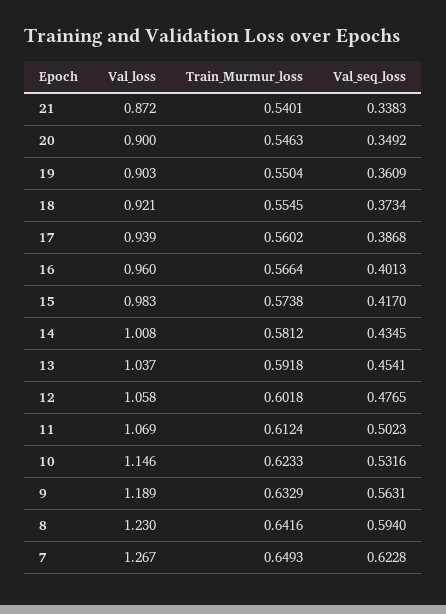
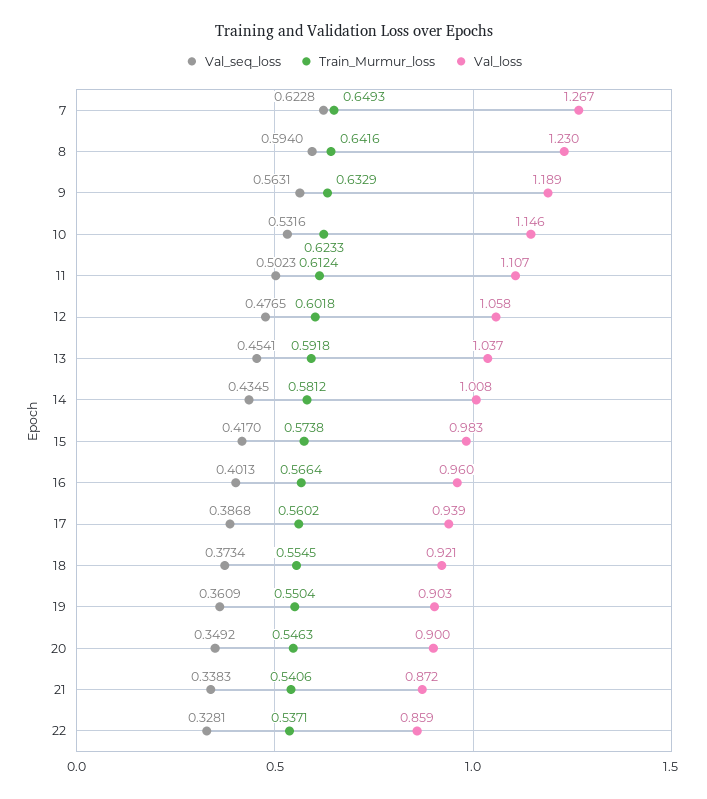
  {
    "Val_loss": {
      "21": 0.872,
      "20": 0.9,
      "19": 0.903,
      "18": 0.921,
      "17": 0.939,
      "16": 0.96,
      "15": 0.983,
      "14": 1.008,
      "13": 1.037,
      "12": 1.058,
-     "11": 1.069,
+     "11": 1.107,
      "10": 1.146,
      "9": 1.189,
      "8": 1.23,
-     "7": 1.267
+     "7": 1.267,
+     "22": 0.859
    },
    "Train_Murmur_loss": {
-     "21": 0.5401,
+     "21": 0.5406,
      "20": 0.5463,
      "19": 0.5504,
      "18": 0.5545,
      "17": 0.5602,
      "16": 0.5664,
      "15": 0.5738,
      "14": 0.5812,
      "13": 0.5918,
      "12": 0.6018,
      "11": 0.6124,
      "10": 0.6233,
      "9": 0.6329,
      "8": 0.6416,
-     "7": 0.6493
+     "7": 0.6493,
+     "22": 0.5371
    },
    "Val_seq_loss": {
      "21": 0.3383,
      "20": 0.3492,
      "19": 0.3609,
      "18": 0.3734,
      "17": 0.3868,
      "16": 0.4013,
      "15": 0.417,
      "14": 0.4345,
      "13": 0.4541,
      "12": 0.4765,
      "11": 0.5023,
      "10": 0.5316,
      "9": 0.5631,
      "8": 0.594,
-     "7": 0.6228
+     "7": 0.6228,
+     "22": 0.3281
    }
  }

